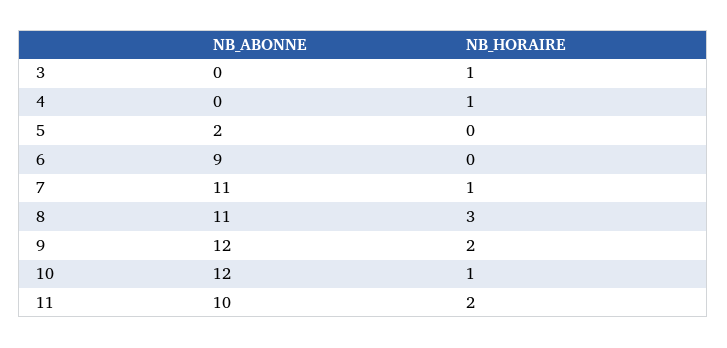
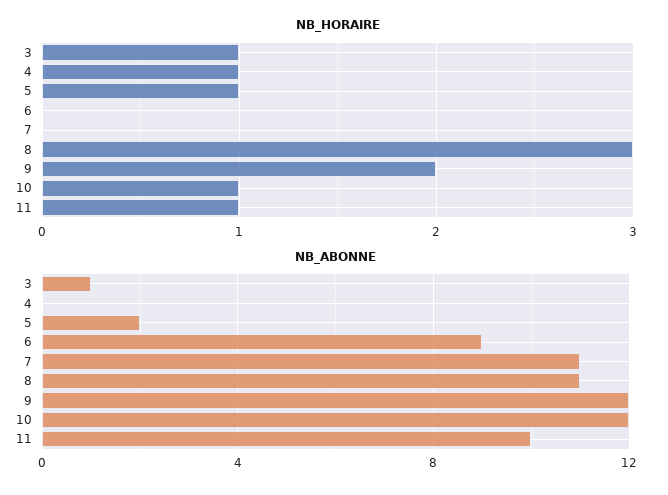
  {
    "NB_ABONNE": {
-     "3": 0,
+     "3": 1,
      "4": 0,
      "5": 2,
      "6": 9,
      "7": 11,
      "8": 11,
      "9": 12,
      "10": 12,
      "11": 10
    },
    "NB_HORAIRE": {
      "3": 1,
      "4": 1,
-     "5": 0,
+     "5": 1,
      "6": 0,
-     "7": 1,
+     "7": 0,
      "8": 3,
      "9": 2,
      "10": 1,
-     "11": 2
+     "11": 1
    }
  }

